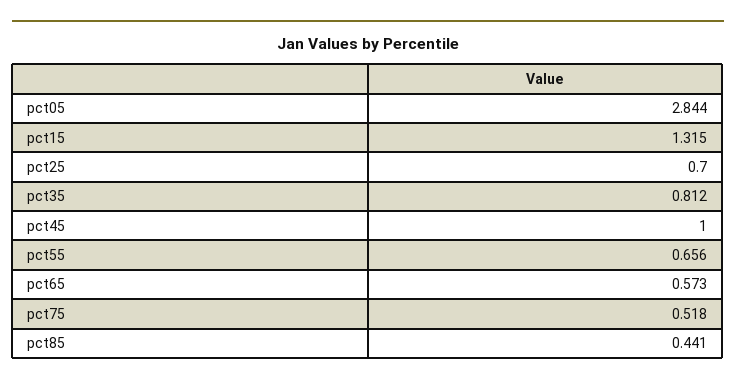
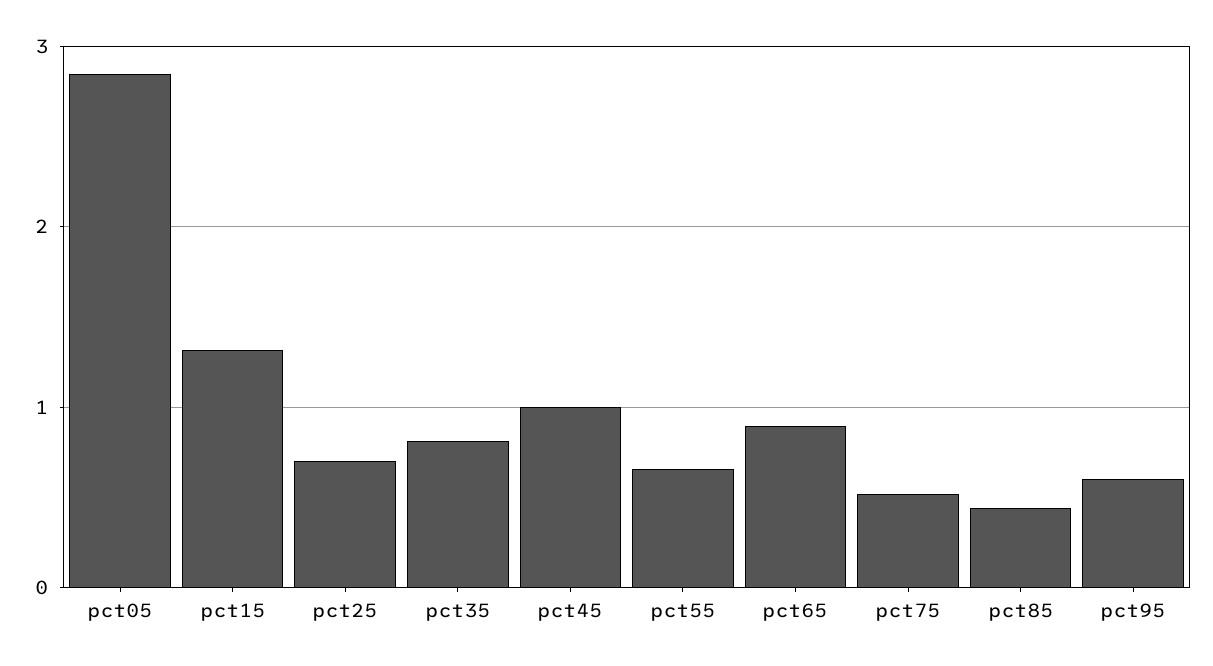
  {
    "pct05": 2.844,
    "pct15": 1.315,
    "pct25": 0.7,
    "pct35": 0.812,
    "pct45": 1,
    "pct55": 0.656,
-   "pct65": 0.573,
+   "pct65": 0.9,
    "pct75": 0.518,
-   "pct85": 0.441
+   "pct85": 0.441,
+   "pct95": 0.6
  }

